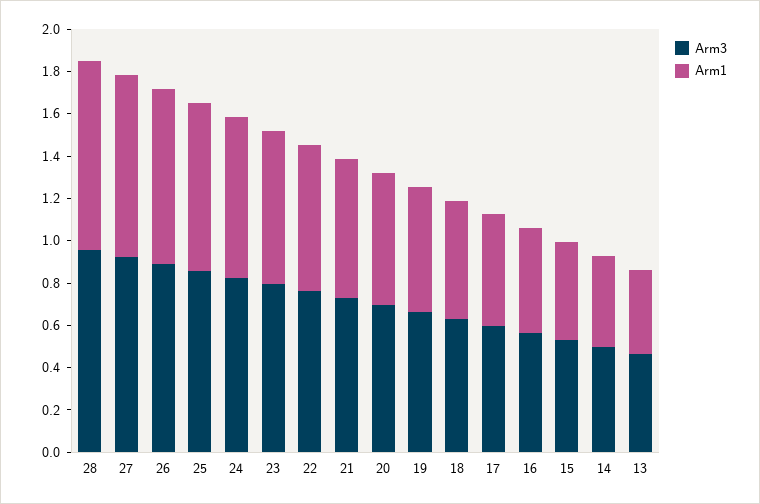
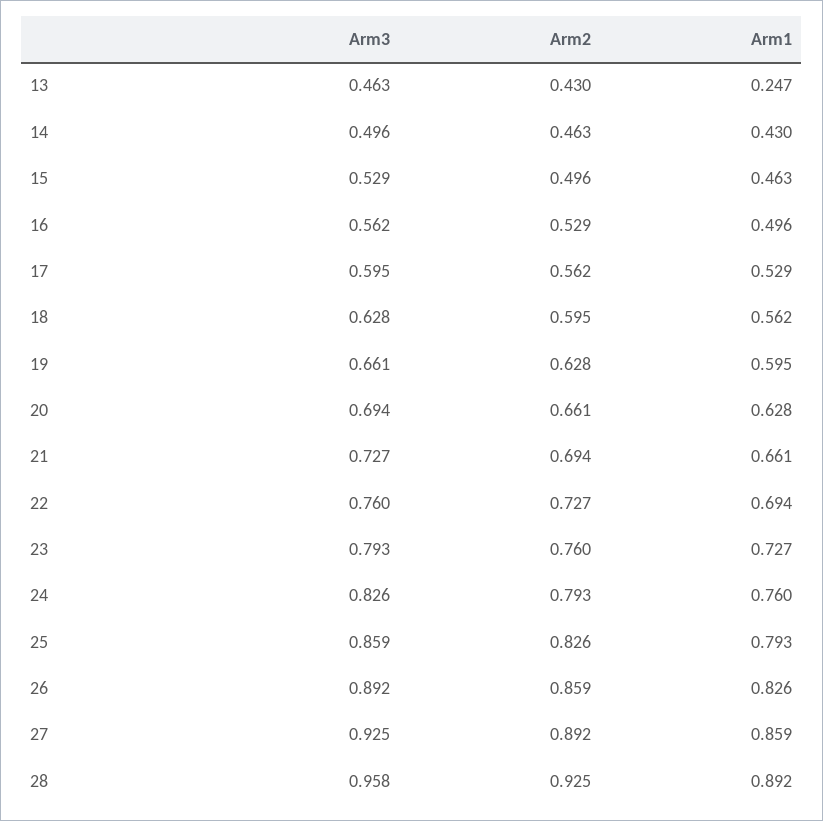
  {
    "Arm3": {
      "28": 0.958,
      "27": 0.925,
      "26": 0.892,
      "25": 0.859,
      "24": 0.826,
      "23": 0.793,
      "22": 0.76,
      "21": 0.727,
      "20": 0.694,
      "19": 0.661,
      "18": 0.628,
      "17": 0.595,
      "16": 0.562,
      "15": 0.529,
      "14": 0.496,
      "13": 0.463
    },
    "Arm1": {
      "28": 0.892,
      "27": 0.859,
      "26": 0.826,
      "25": 0.793,
      "24": 0.76,
      "23": 0.727,
      "22": 0.694,
      "21": 0.661,
      "20": 0.628,
      "19": 0.595,
      "18": 0.562,
      "17": 0.529,
      "16": 0.496,
      "15": 0.463,
      "14": 0.43,
-     "13": 0.4
+     "13": 0.247
-   }
+   },
+   "Arm2": {
+     "13": 0.43,
+     "14": 0.463,
+     "15": 0.496,
+     "16": 0.529,
+     "17": 0.562,
+     "18": 0.595,
+     "19": 0.628,
+     "20": 0.661,
+     "21": 0.694,
+     "22": 0.727,
+     "23": 0.76,
+     "24": 0.793,
+     "25": 0.826,
+     "26": 0.859,
+     "27": 0.892,
+     "28": 0.925
+   }
  }

